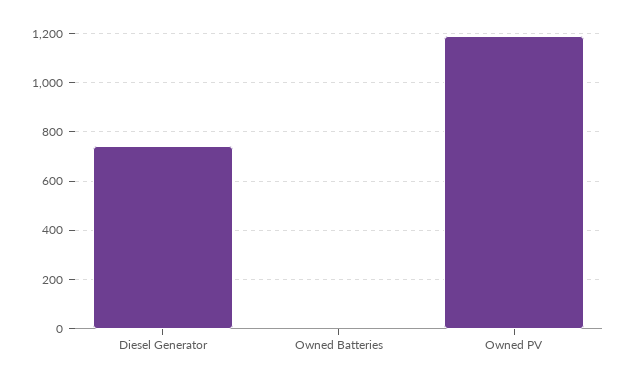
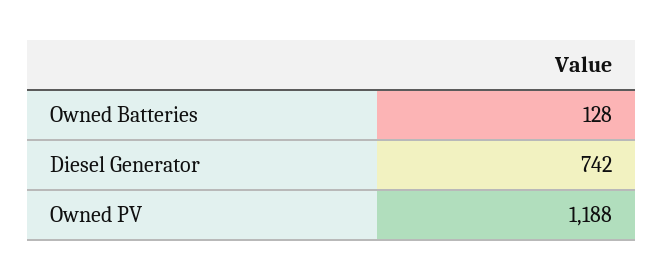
  {
    "Diesel Generator": 742,
-   "Owned Batteries": 0,
+   "Owned Batteries": 128,
    "Owned PV": 1188
  }

